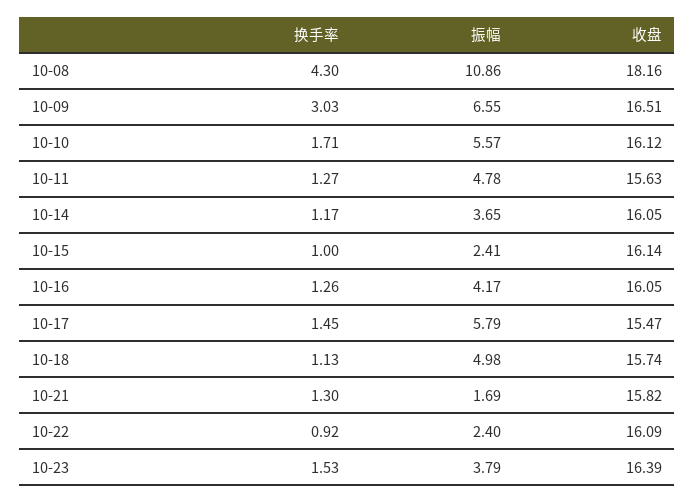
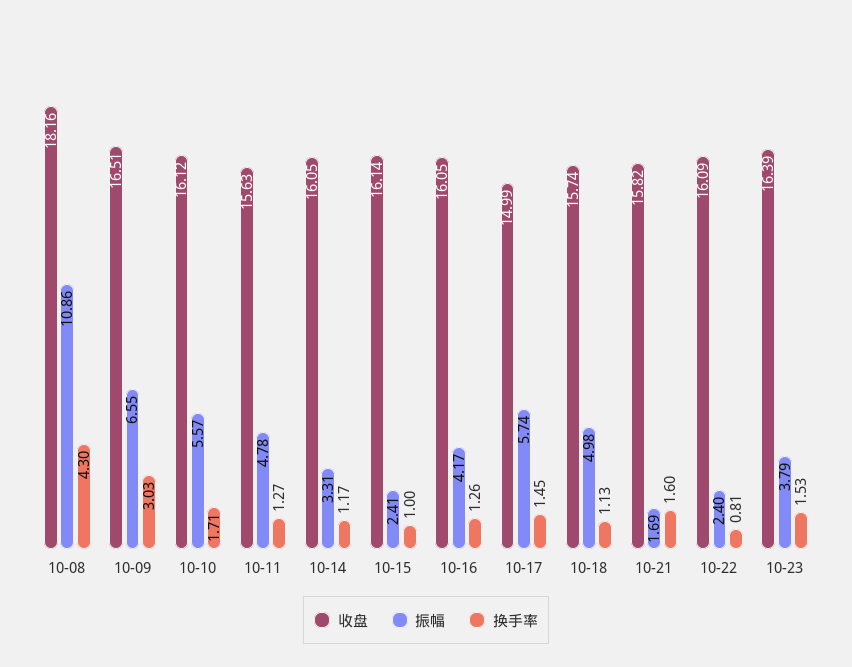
  {
    "换手率": {
      "10-08": 4.3,
      "10-09": 3.03,
      "10-10": 1.71,
      "10-11": 1.27,
      "10-14": 1.17,
      "10-15": 1,
      "10-16": 1.26,
      "10-17": 1.45,
      "10-18": 1.13,
-     "10-21": 1.3,
+     "10-21": 1.6,
-     "10-22": 0.92,
+     "10-22": 0.81,
      "10-23": 1.53
    },
    "振幅": {
      "10-08": 10.86,
      "10-09": 6.55,
      "10-10": 5.57,
      "10-11": 4.78,
-     "10-14": 3.65,
+     "10-14": 3.31,
      "10-15": 2.41,
      "10-16": 4.17,
-     "10-17": 5.79,
+     "10-17": 5.74,
      "10-18": 4.98,
      "10-21": 1.69,
      "10-22": 2.4,
      "10-23": 3.79
    },
    "收盘": {
      "10-08": 18.16,
      "10-09": 16.51,
      "10-10": 16.12,
      "10-11": 15.63,
      "10-14": 16.05,
      "10-15": 16.14,
      "10-16": 16.05,
-     "10-17": 15.47,
+     "10-17": 14.99,
      "10-18": 15.74,
      "10-21": 15.82,
      "10-22": 16.09,
      "10-23": 16.39
    }
  }

